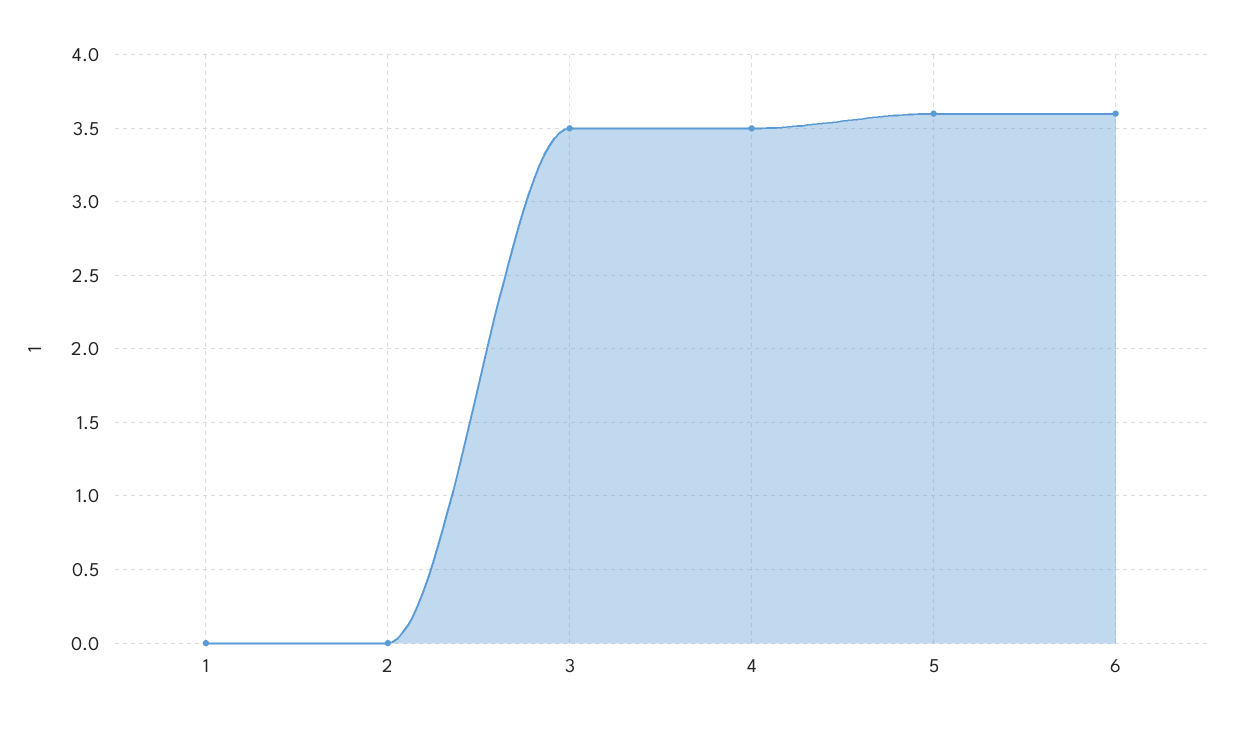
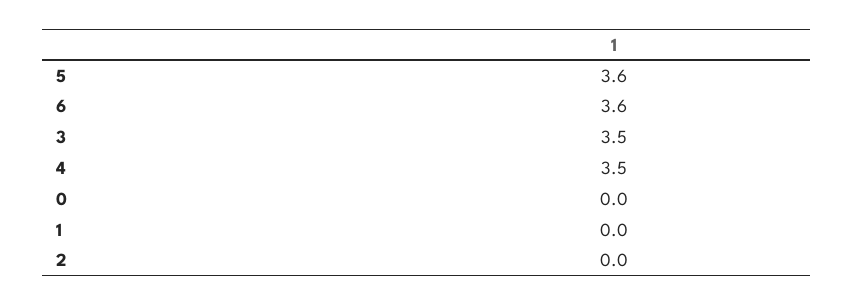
  {
    "1": 0,
    "2": 0,
    "3": 3.5,
    "4": 3.5,
    "5": 3.6,
-   "6": 3.6
+   "6": 3.6,
+   "0": 0
  }

